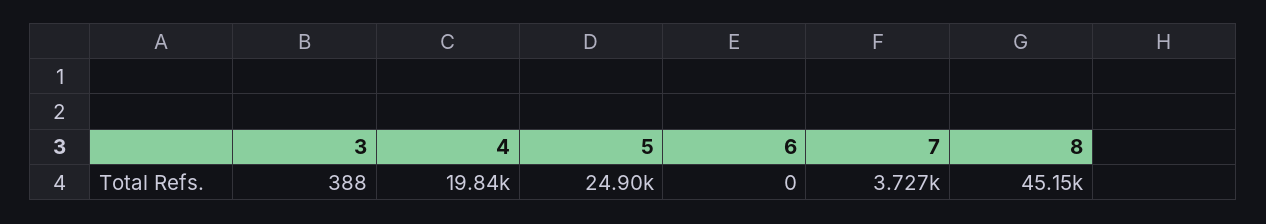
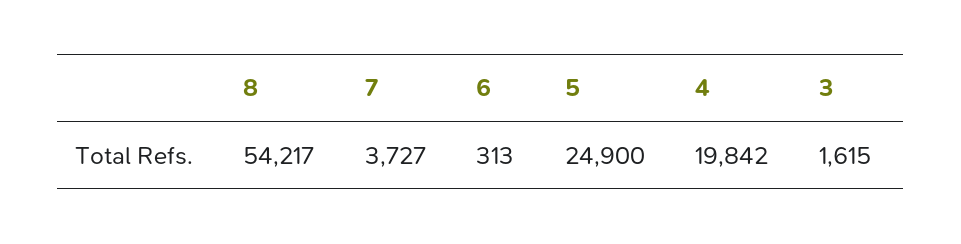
  {
-   "3": 388,
+   "3": 1615,
    "4": 19842,
    "5": 24900,
-   "6": 0,
+   "6": 313,
    "7": 3727,
-   "8": 45150
+   "8": 54217
  }

